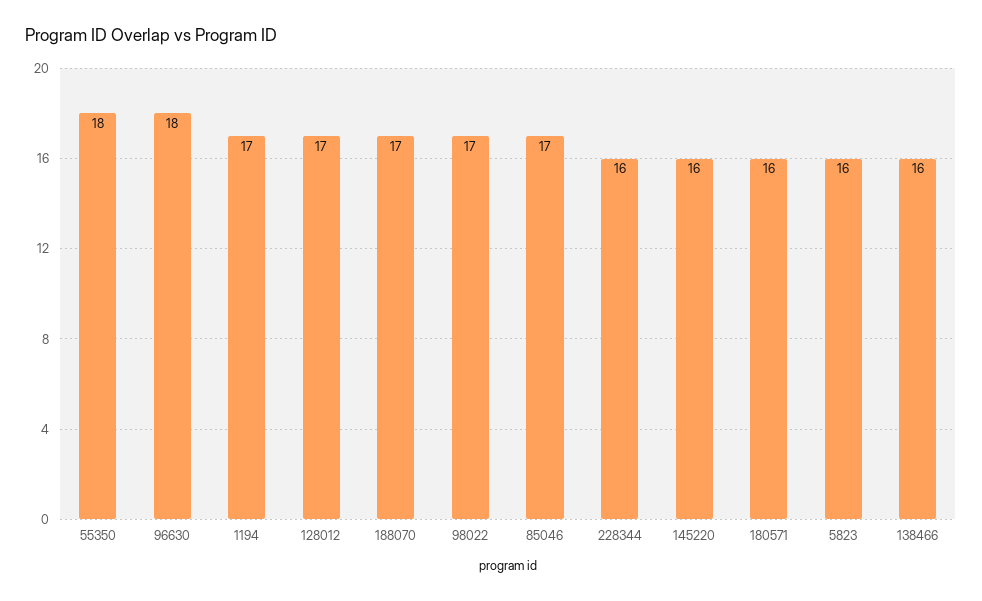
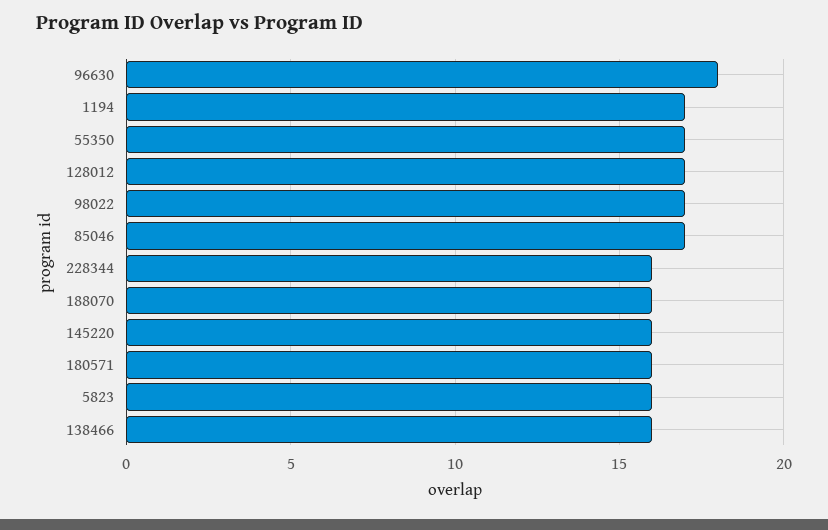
  {
-   "55350": 18,
+   "55350": 17,
    "96630": 18,
    "1194": 17,
    "128012": 17,
-   "188070": 17,
+   "188070": 16,
    "98022": 17,
    "85046": 17,
    "228344": 16,
    "145220": 16,
    "180571": 16,
    "5823": 16,
    "138466": 16
  }

